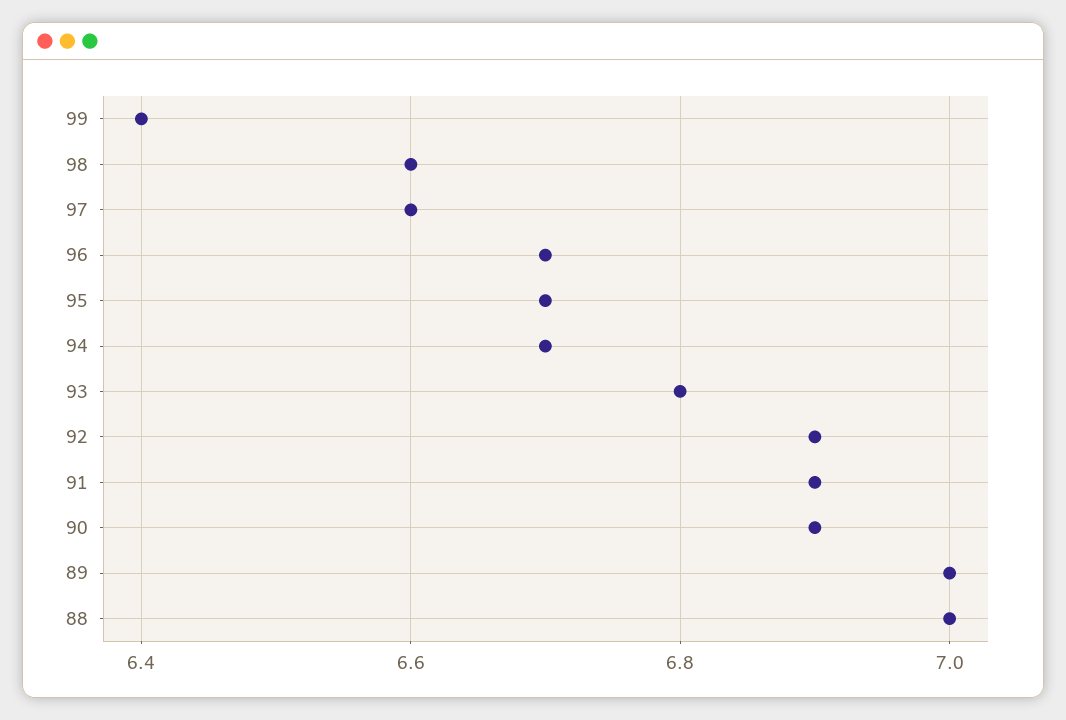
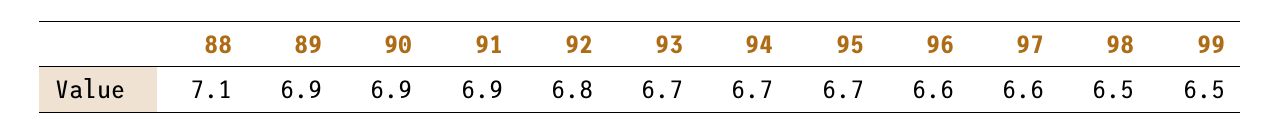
  {
-   "99": 6.4,
+   "99": 6.5,
-   "98": 6.6,
+   "98": 6.5,
    "97": 6.6,
-   "96": 6.7,
+   "96": 6.6,
    "95": 6.7,
    "94": 6.7,
-   "93": 6.8,
+   "93": 6.7,
-   "92": 6.9,
+   "92": 6.8,
    "91": 6.9,
    "90": 6.9,
-   "89": 7,
+   "89": 6.9,
-   "88": 7
+   "88": 7.1
  }

